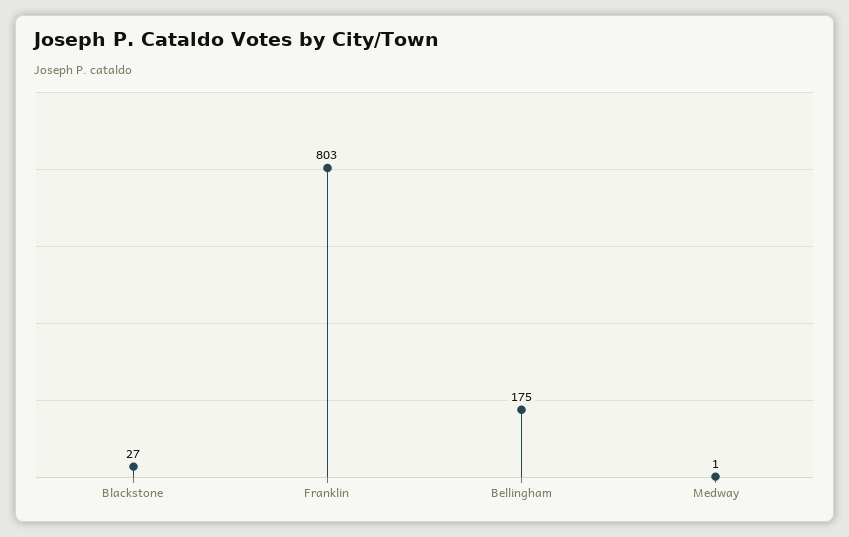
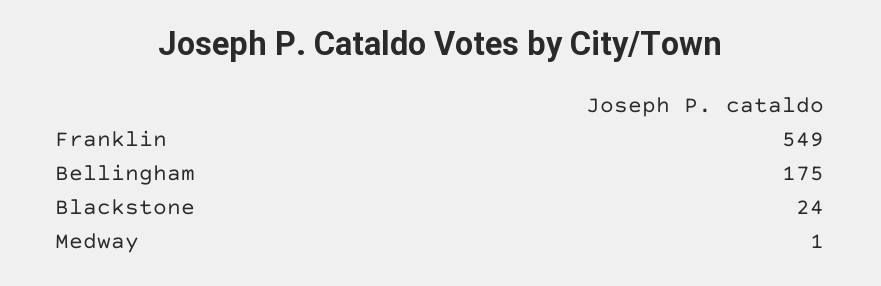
  {
-   "Blackstone": 27,
+   "Blackstone": 24,
-   "Franklin": 803,
+   "Franklin": 549,
    "Bellingham": 175,
    "Medway": 1
  }

